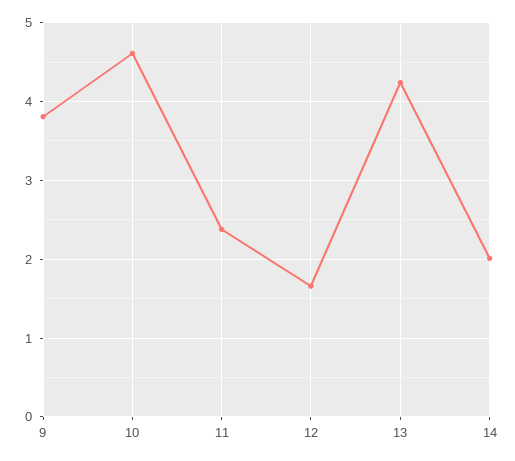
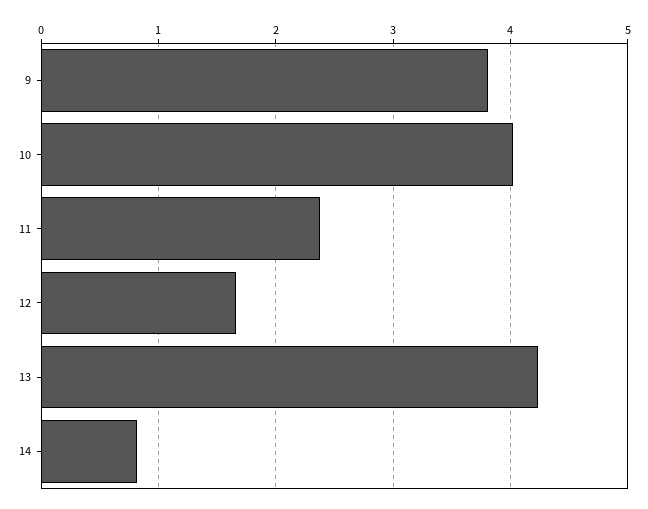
  {
    "9": 3.8,
-   "10": 4.6,
+   "10": 4,
    "11": 2.4,
    "12": 1.7,
    "13": 4.2,
-   "14": 2
+   "14": 0.8
  }

